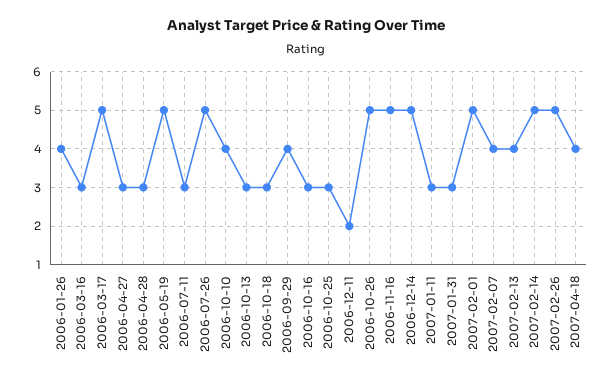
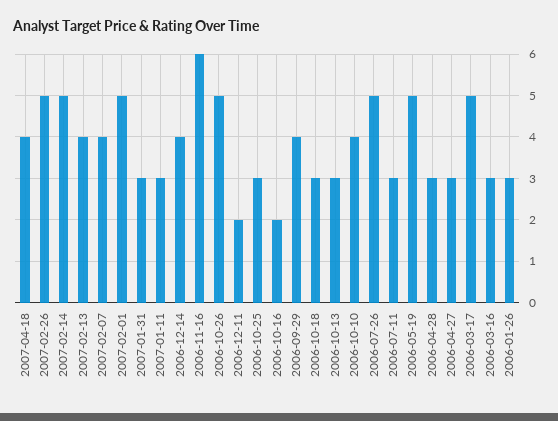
  {
-   "2006-01-26": 4,
+   "2006-01-26": 3,
    "2006-03-16": 3,
    "2006-03-17": 5,
    "2006-04-27": 3,
    "2006-04-28": 3,
    "2006-05-19": 5,
    "2006-07-11": 3,
    "2006-07-26": 5,
    "2006-10-10": 4,
    "2006-10-13": 3,
    "2006-10-18": 3,
    "2006-09-29": 4,
-   "2006-10-16": 3,
+   "2006-10-16": 2,
    "2006-10-25": 3,
    "2006-12-11": 2,
    "2006-10-26": 5,
-   "2006-11-16": 5,
+   "2006-11-16": 6,
-   "2006-12-14": 5,
+   "2006-12-14": 4,
    "2007-01-11": 3,
    "2007-01-31": 3,
    "2007-02-01": 5,
    "2007-02-07": 4,
    "2007-02-13": 4,
    "2007-02-14": 5,
    "2007-02-26": 5,
    "2007-04-18": 4
  }

